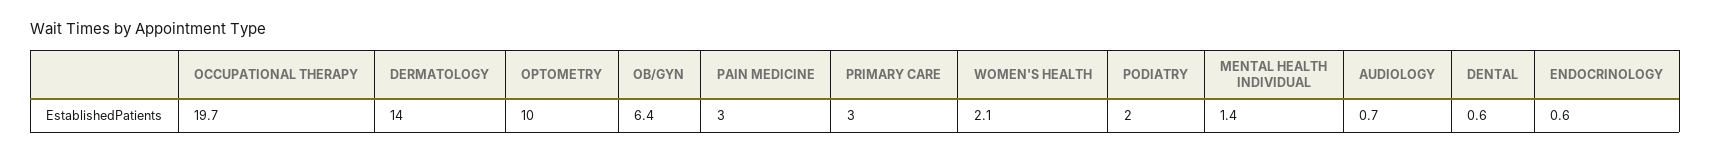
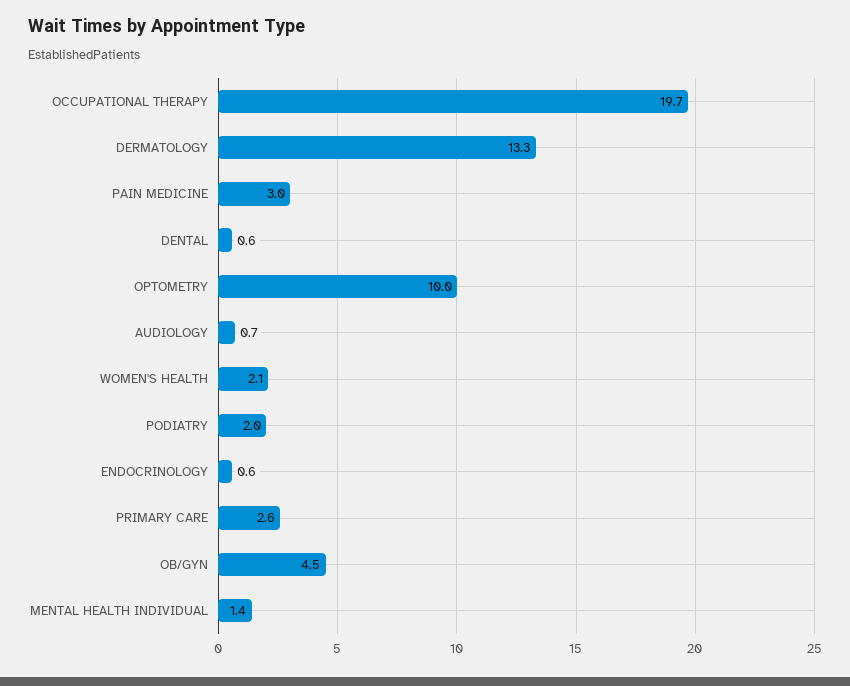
  {
    "OCCUPATIONAL THERAPY": 19.7,
-   "DERMATOLOGY": 14,
+   "DERMATOLOGY": 13.3,
    "OPTOMETRY": 10,
-   "OB/GYN": 6.4,
+   "OB/GYN": 4.5,
    "PAIN MEDICINE": 3,
-   "PRIMARY CARE": 3,
+   "PRIMARY CARE": 2.6,
    "WOMEN'S HEALTH": 2.1,
    "PODIATRY": 2,
    "MENTAL HEALTH INDIVIDUAL": 1.4,
    "AUDIOLOGY": 0.7,
    "DENTAL": 0.6,
    "ENDOCRINOLOGY": 0.6
  }

